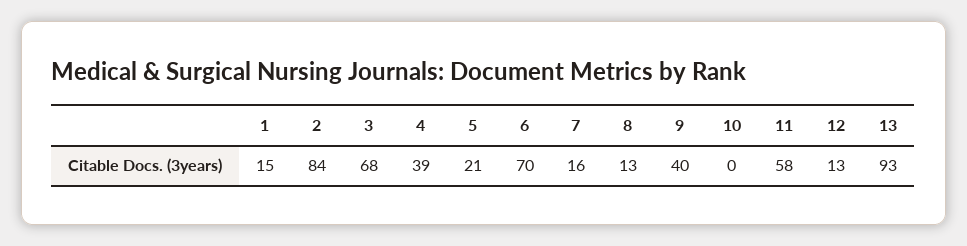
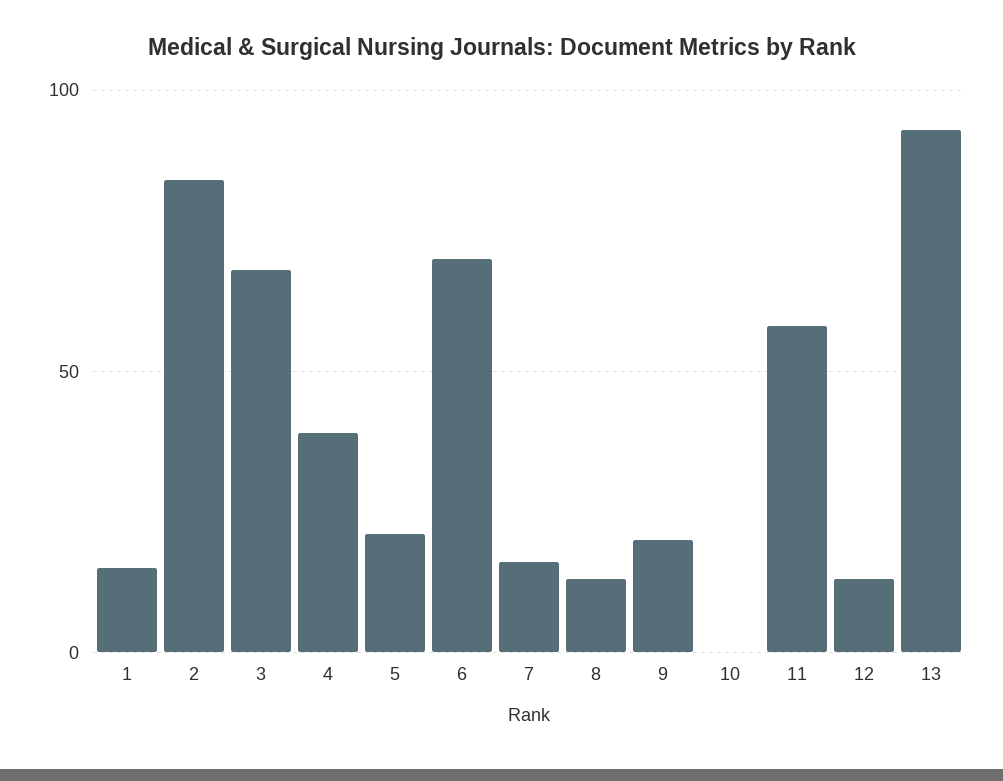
  {
    "1": 15,
    "2": 84,
    "3": 68,
    "4": 39,
    "5": 21,
    "6": 70,
    "7": 16,
    "8": 13,
-   "9": 40,
+   "9": 20,
    "10": 0,
    "11": 58,
    "12": 13,
    "13": 93
  }

